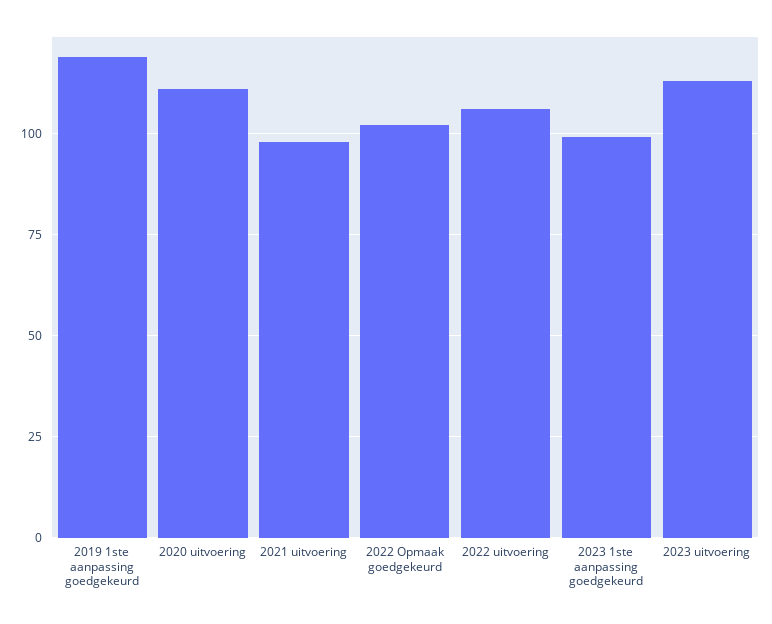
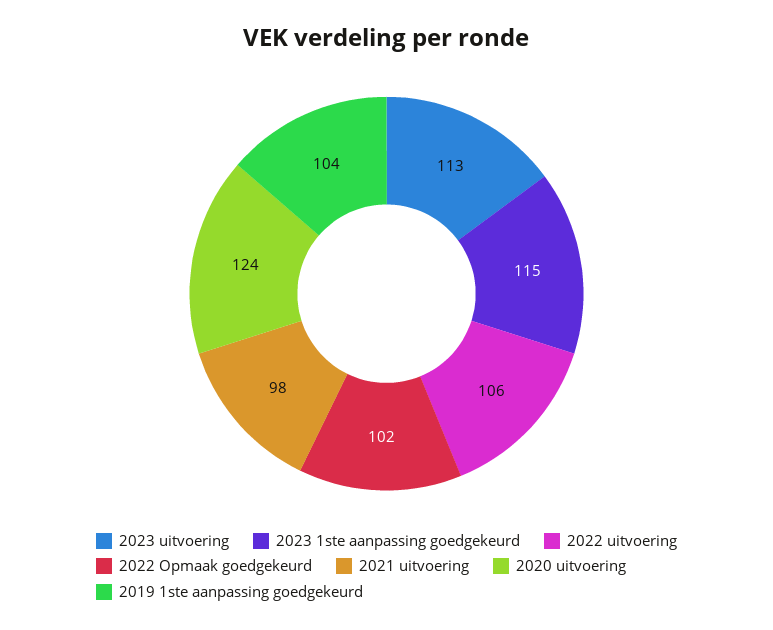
  {
-   "2019 1ste aanpassing goedgekeurd": 120,
+   "2019 1ste aanpassing goedgekeurd": 104,
-   "2020 uitvoering": 110,
+   "2020 uitvoering": 124,
    "2021 uitvoering": 98,
    "2022 Opmaak goedgekeurd": 102,
    "2022 uitvoering": 106,
-   "2023 1ste aanpassing goedgekeurd": 100,
+   "2023 1ste aanpassing goedgekeurd": 115,
    "2023 uitvoering": 113
  }

